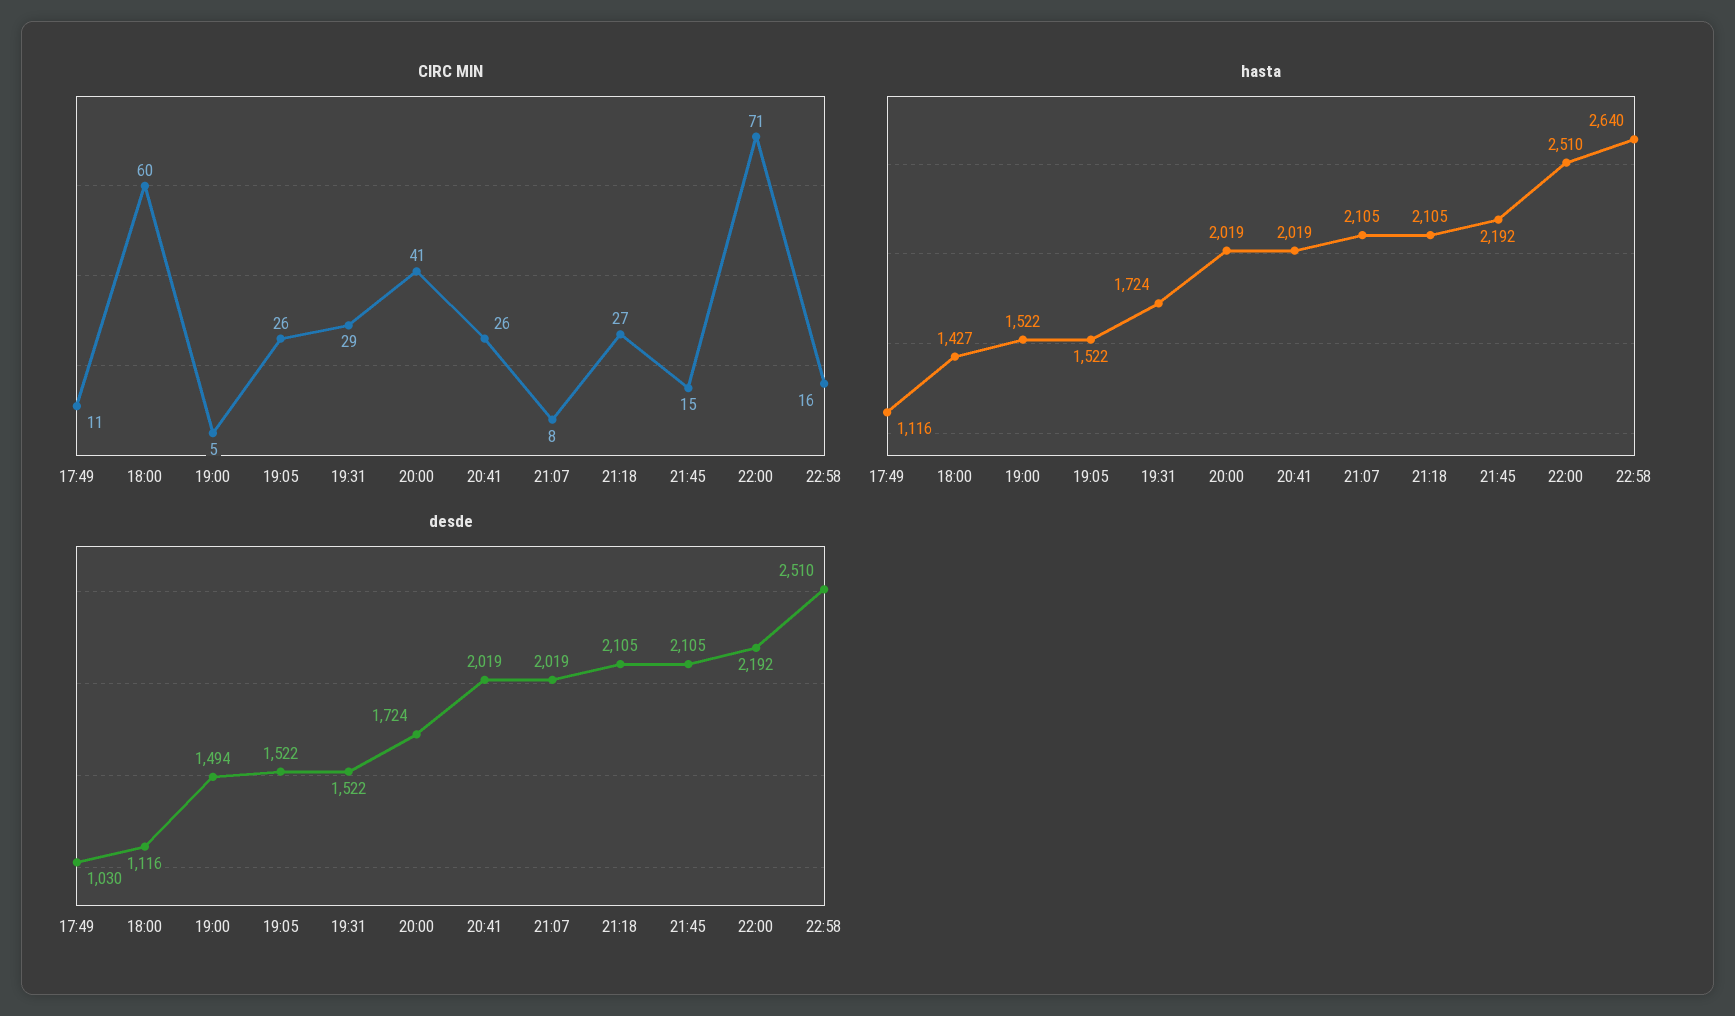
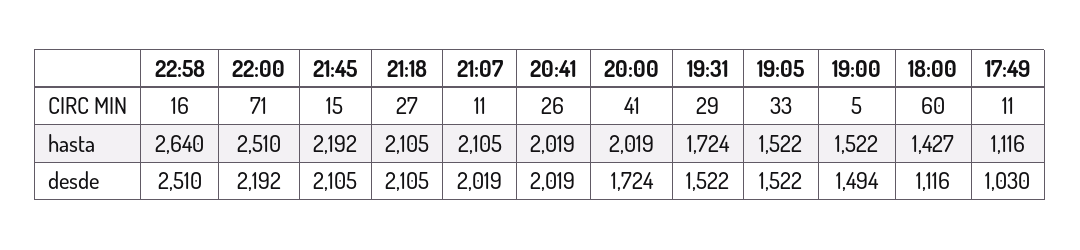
  {
    "CIRC MIN": {
      "17:49": 11,
      "18:00": 60,
      "19:00": 5,
-     "19:05": 26,
+     "19:05": 33,
      "19:31": 29,
      "20:00": 41,
      "20:41": 26,
-     "21:07": 8,
+     "21:07": 11,
      "21:18": 27,
      "21:45": 15,
      "22:00": 71,
      "22:58": 16
    },
    "hasta": {
      "17:49": 1116,
      "18:00": 1427,
      "19:00": 1522,
      "19:05": 1522,
      "19:31": 1724,
      "20:00": 2019,
      "20:41": 2019,
      "21:07": 2105,
      "21:18": 2105,
      "21:45": 2192,
      "22:00": 2510,
      "22:58": 2640
    },
    "desde": {
      "17:49": 1030,
      "18:00": 1116,
      "19:00": 1494,
      "19:05": 1522,
      "19:31": 1522,
      "20:00": 1724,
      "20:41": 2019,
      "21:07": 2019,
      "21:18": 2105,
      "21:45": 2105,
      "22:00": 2192,
      "22:58": 2510
    }
  }

